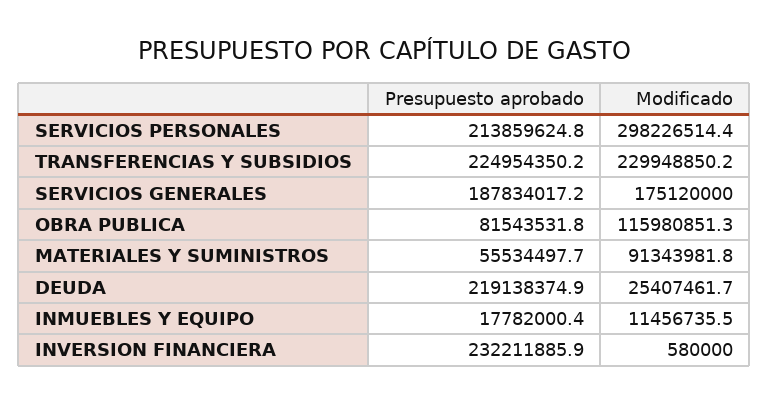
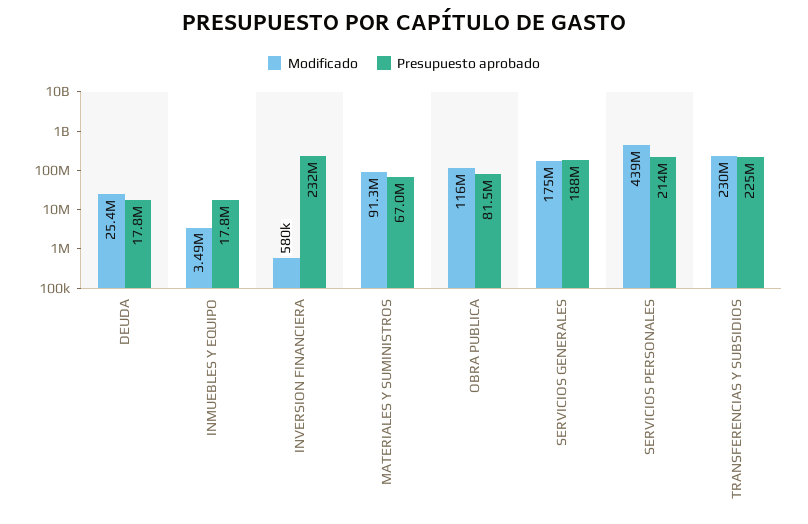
  {
    "Presupuesto aprobado": {
      "SERVICIOS PERSONALES": 213859624.8,
      "TRANSFERENCIAS Y SUBSIDIOS": 224954350.2,
      "SERVICIOS GENERALES": 187834017.2,
      "OBRA PUBLICA": 81543531.8,
-     "MATERIALES Y SUMINISTROS": 55534497.7,
+     "MATERIALES Y SUMINISTROS": 67000000,
-     "DEUDA": 219138374.9,
+     "DEUDA": 17800000,
      "INMUEBLES Y EQUIPO": 17782000.4,
      "INVERSION FINANCIERA": 232211885.9
    },
    "Modificado": {
-     "SERVICIOS PERSONALES": 298226514.4,
+     "SERVICIOS PERSONALES": 439000000,
      "TRANSFERENCIAS Y SUBSIDIOS": 229948850.2,
      "SERVICIOS GENERALES": 175120000,
      "OBRA PUBLICA": 115980851.3,
      "MATERIALES Y SUMINISTROS": 91343981.8,
      "DEUDA": 25407461.7,
-     "INMUEBLES Y EQUIPO": 11456735.5,
+     "INMUEBLES Y EQUIPO": 3490000,
      "INVERSION FINANCIERA": 580000
    }
  }

